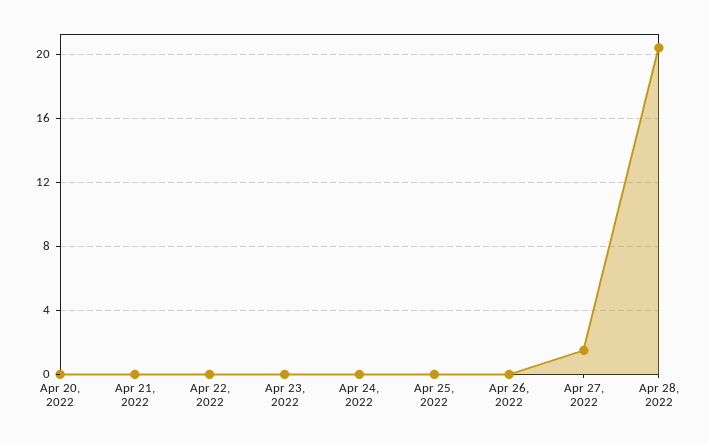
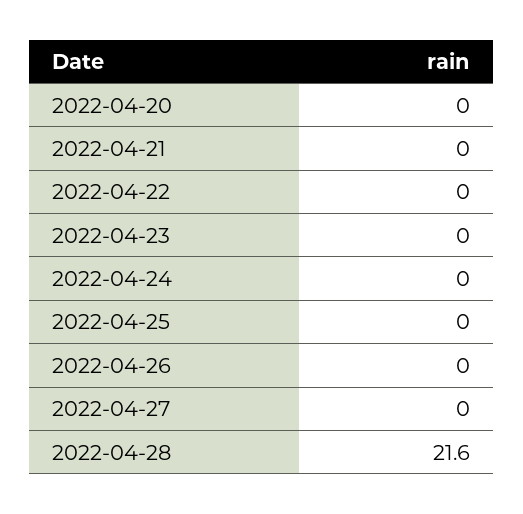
  {
    "Apr 20, 2022": 0,
    "Apr 21, 2022": 0,
    "Apr 22, 2022": 0,
    "Apr 23, 2022": 0,
    "Apr 24, 2022": 0,
    "Apr 25, 2022": 0,
    "Apr 26, 2022": 0,
-   "Apr 27, 2022": 1.5,
+   "Apr 27, 2022": 0,
-   "Apr 28, 2022": 20.5
+   "Apr 28, 2022": 21.6
  }

